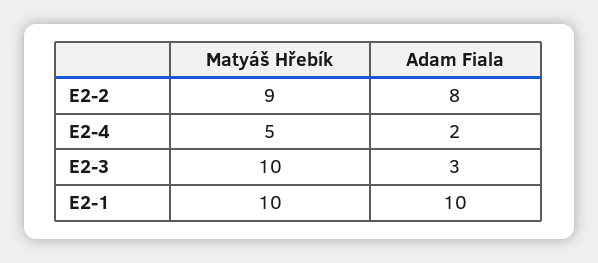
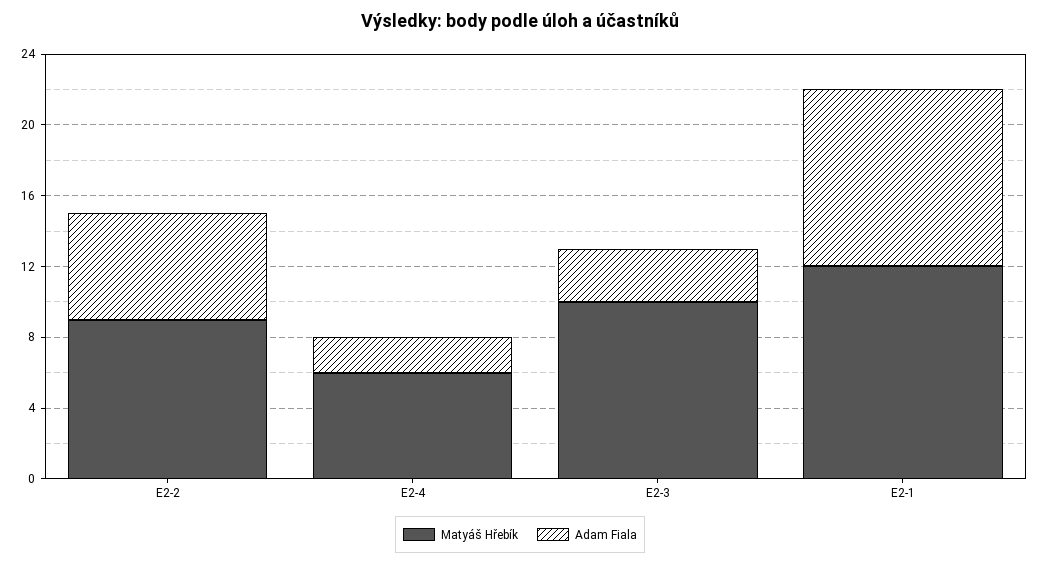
  {
    "Matyáš Hřebík": {
      "E2-2": 9,
-     "E2-4": 5,
+     "E2-4": 6,
      "E2-3": 10,
-     "E2-1": 10
+     "E2-1": 12
    },
    "Adam Fiala": {
-     "E2-2": 8,
+     "E2-2": 6,
      "E2-4": 2,
      "E2-3": 3,
      "E2-1": 10
    }
  }

